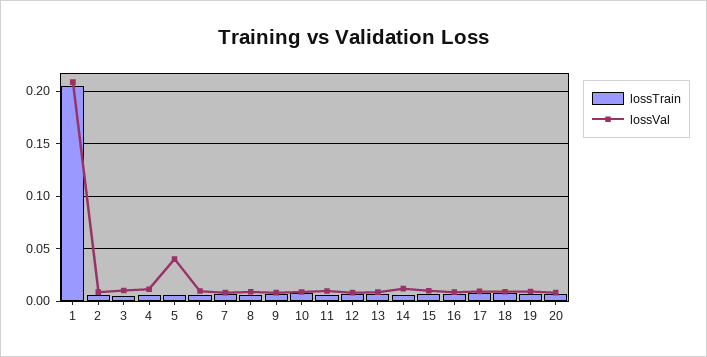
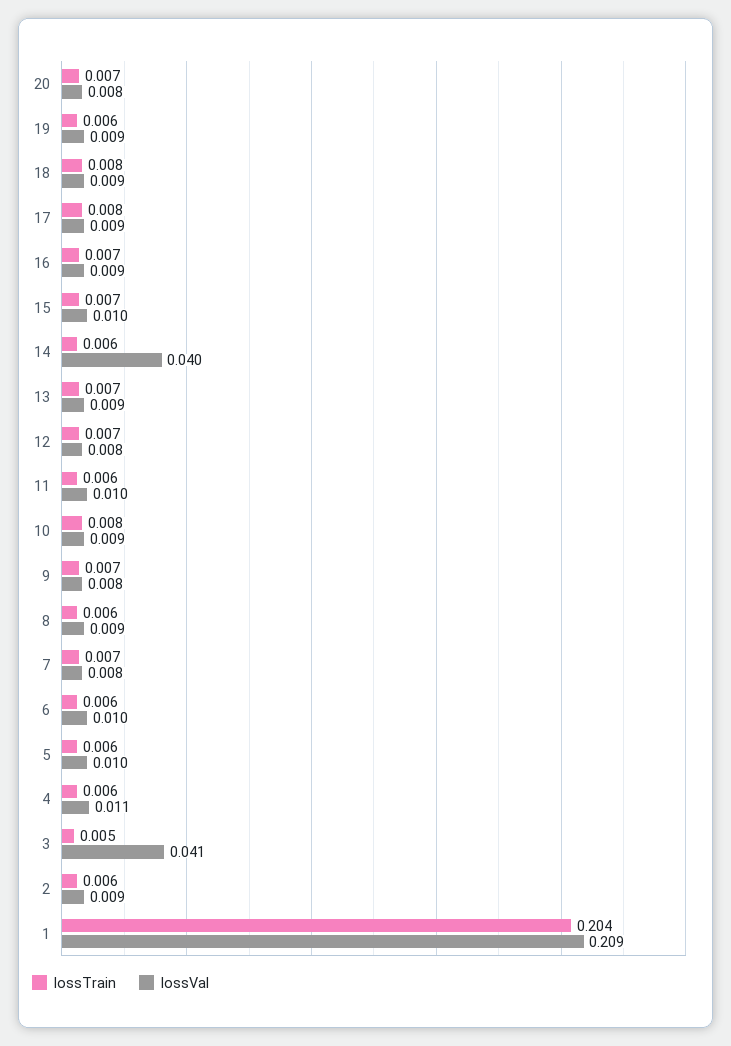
  {
    "lossTrain": {
      "1": 0.204,
      "2": 0.006,
      "3": 0.005,
      "4": 0.006,
      "5": 0.006,
      "6": 0.006,
      "7": 0.007,
      "8": 0.006,
      "9": 0.007,
      "10": 0.008,
      "11": 0.006,
      "12": 0.007,
      "13": 0.007,
      "14": 0.006,
      "15": 0.007,
      "16": 0.007,
      "17": 0.008,
      "18": 0.008,
      "19": 0.006,
      "20": 0.007
    },
    "lossVal": {
      "1": 0.209,
      "2": 0.009,
-     "3": 0.01,
+     "3": 0.041,
      "4": 0.011,
-     "5": 0.04,
+     "5": 0.01,
      "6": 0.01,
      "7": 0.008,
      "8": 0.009,
      "9": 0.008,
      "10": 0.009,
      "11": 0.01,
      "12": 0.008,
      "13": 0.009,
-     "14": 0.01,
+     "14": 0.04,
      "15": 0.01,
      "16": 0.009,
      "17": 0.009,
      "18": 0.009,
      "19": 0.009,
      "20": 0.008
    }
  }

